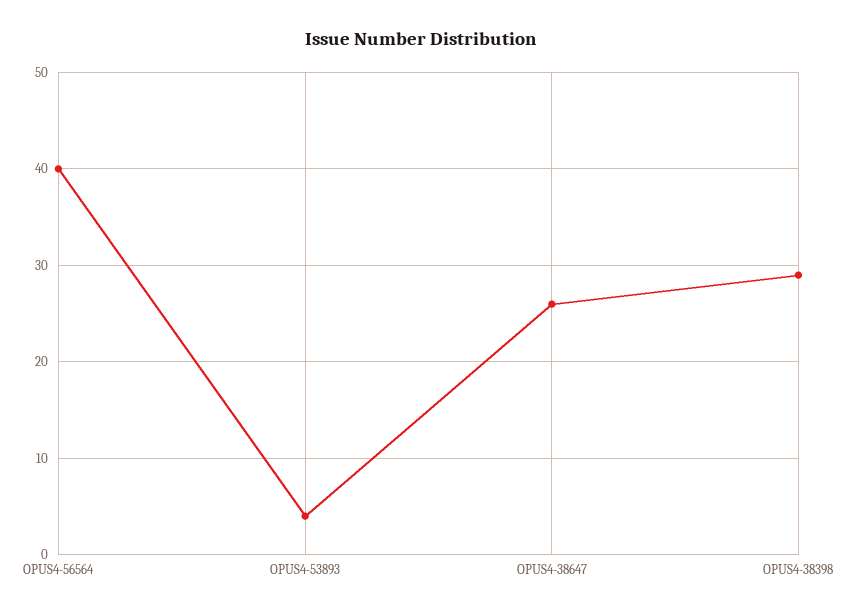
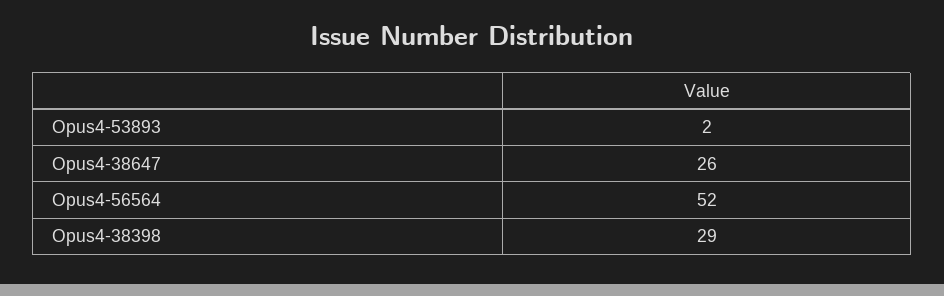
  {
-   "OPUS4-56564": 40,
+   "OPUS4-56564": 52,
-   "OPUS4-53893": 4,
+   "OPUS4-53893": 2,
    "OPUS4-38647": 26,
    "OPUS4-38398": 29
  }

